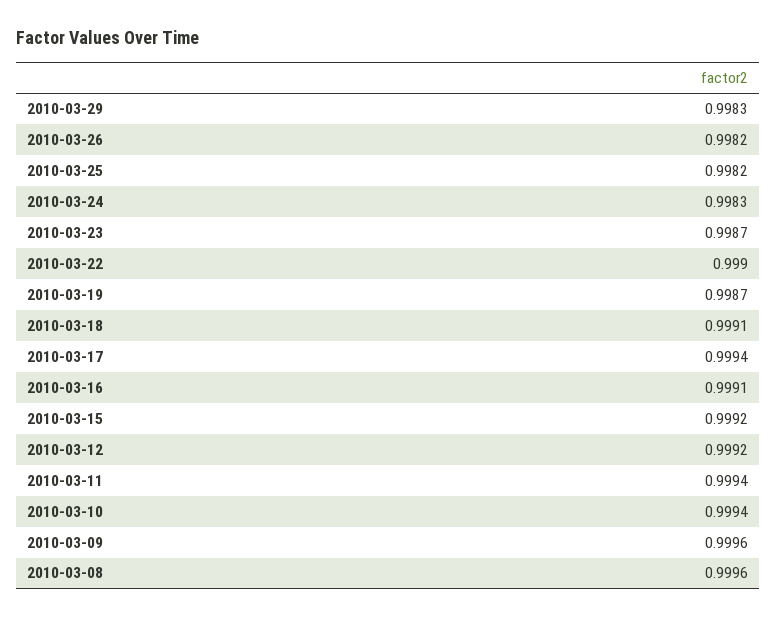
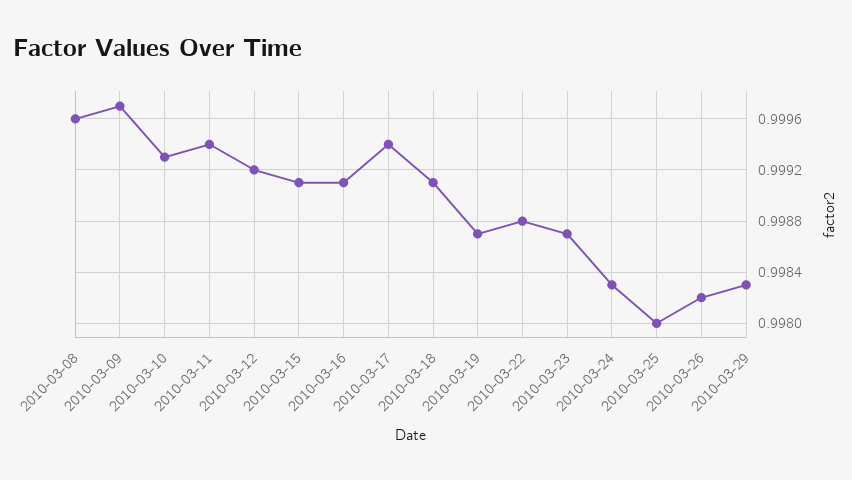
  {
    "2010-03-29": 0.9983,
    "2010-03-26": 0.9982,
-   "2010-03-25": 0.9982,
+   "2010-03-25": 0.998,
    "2010-03-24": 0.9983,
    "2010-03-23": 0.9987,
-   "2010-03-22": 0.999,
+   "2010-03-22": 0.9988,
    "2010-03-19": 0.9987,
    "2010-03-18": 0.9991,
    "2010-03-17": 0.9994,
    "2010-03-16": 0.9991,
-   "2010-03-15": 0.9992,
+   "2010-03-15": 0.9991,
    "2010-03-12": 0.9992,
    "2010-03-11": 0.9994,
-   "2010-03-10": 0.9994,
+   "2010-03-10": 0.9993,
-   "2010-03-09": 0.9996,
+   "2010-03-09": 0.9997,
    "2010-03-08": 0.9996
  }

